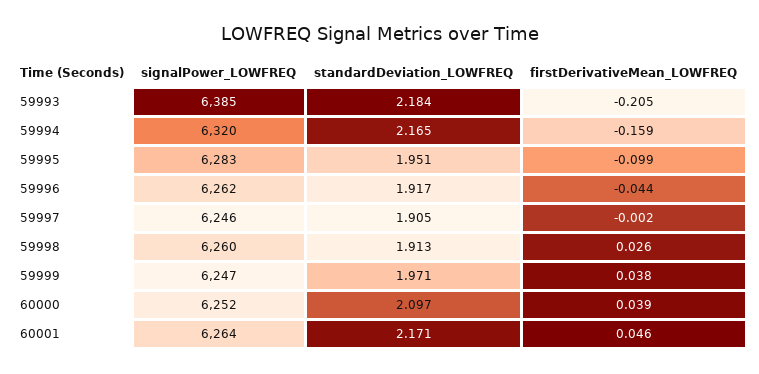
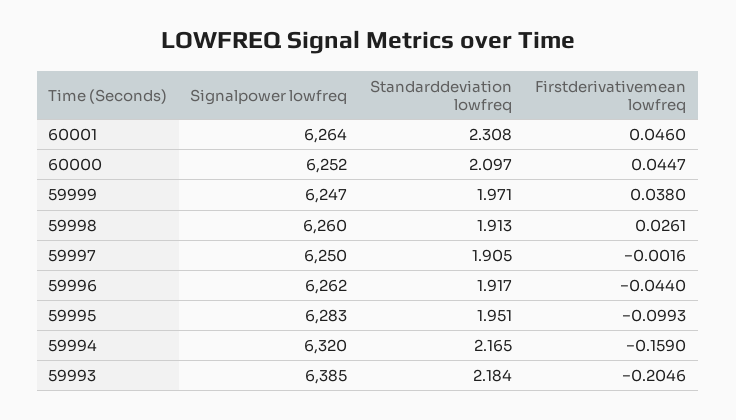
  {
    "signalPower_LOWFREQ": {
      "59993": 6385,
      "59994": 6320,
      "59995": 6283,
      "59996": 6262,
-     "59997": 6246,
+     "59997": 6250,
      "59998": 6260,
      "59999": 6247,
      "60000": 6252,
      "60001": 6264
    },
    "standardDeviation_LOWFREQ": {
      "59993": 2.184,
      "59994": 2.165,
      "59995": 1.951,
      "59996": 1.917,
      "59997": 1.905,
      "59998": 1.913,
      "59999": 1.971,
      "60000": 2.097,
-     "60001": 2.171
+     "60001": 2.308
    },
    "firstDerivativeMean_LOWFREQ": {
      "59993": -0.2046,
      "59994": -0.159,
      "59995": -0.0993,
      "59996": -0.044,
      "59997": -0.0016,
      "59998": 0.0261,
      "59999": 0.038,
-     "60000": 0.039,
+     "60000": 0.0447,
      "60001": 0.046
    }
  }

